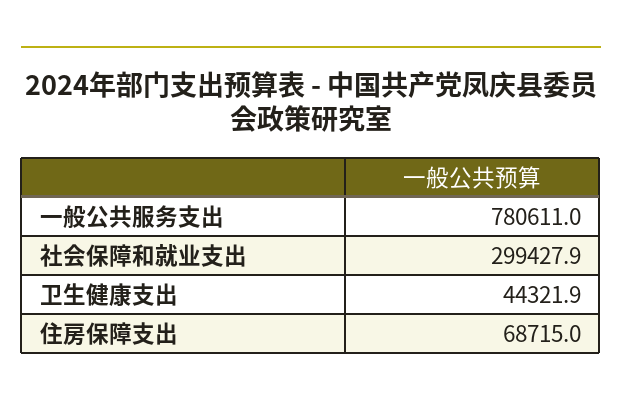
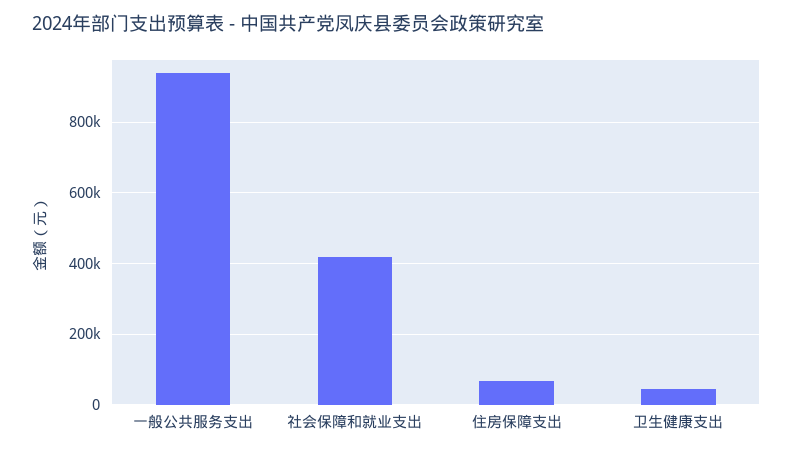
  {
-   "一般公共服务支出": 780611,
+   "一般公共服务支出": 940000,
-   "社会保障和就业支出": 299427.9,
+   "社会保障和就业支出": 420000,
    "卫生健康支出": 44321.9,
    "住房保障支出": 68715
  }

